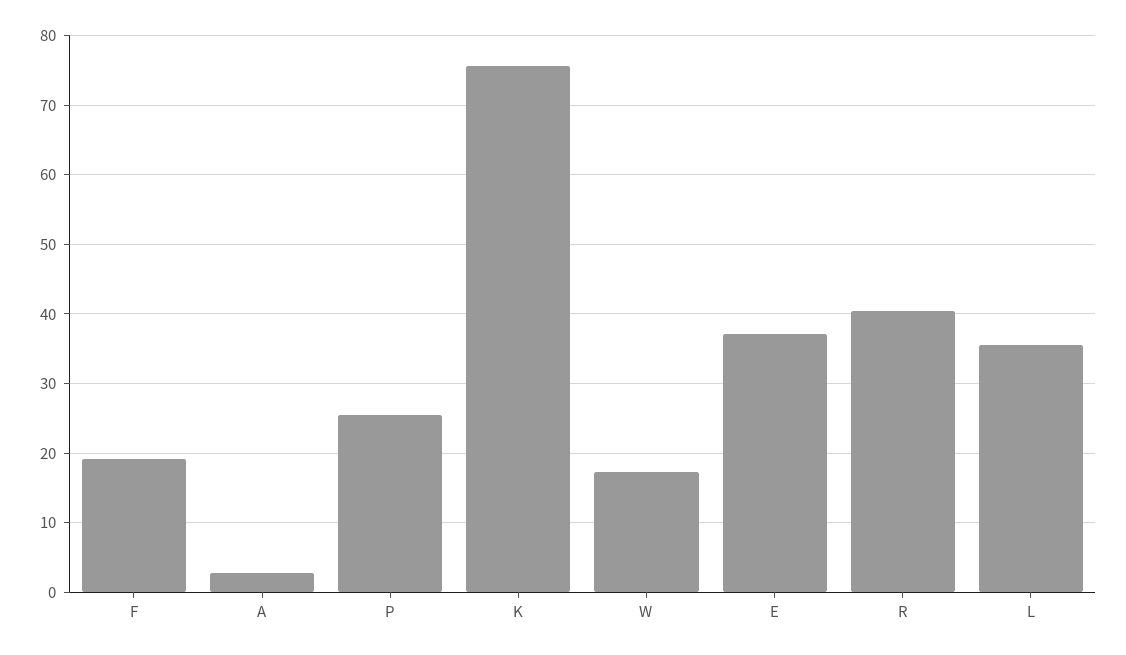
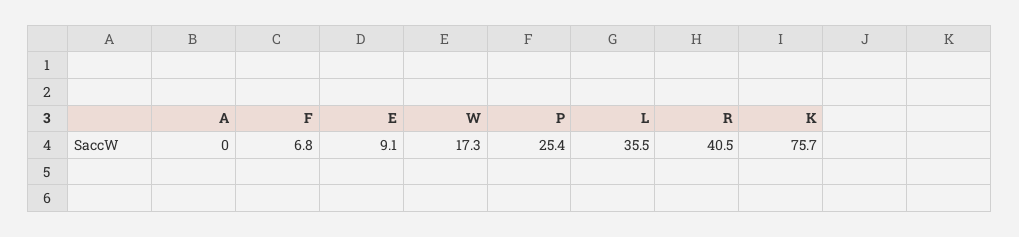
  {
-   "F": 19,
+   "F": 6.8,
-   "A": 3,
+   "A": 0,
    "P": 25.4,
    "K": 75.7,
    "W": 17.3,
-   "E": 37,
+   "E": 9.1,
    "R": 40.5,
    "L": 35.5
  }

